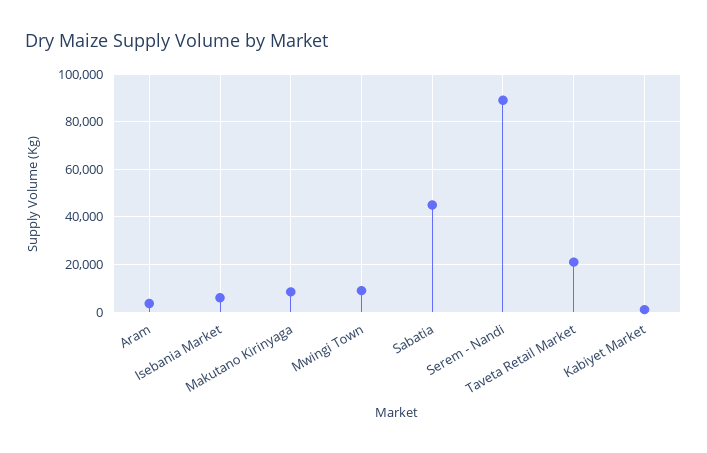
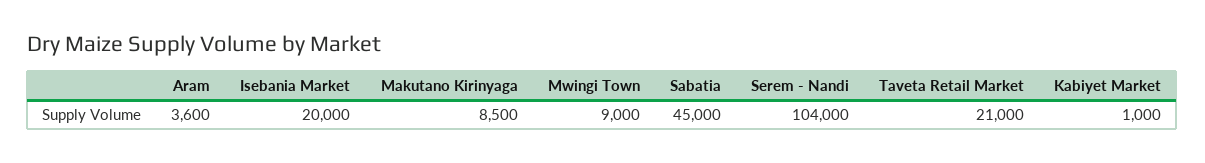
  {
    "Aram": 3600,
-   "Isebania Market": 5000,
+   "Isebania Market": 20000,
    "Makutano Kirinyaga": 8500,
    "Mwingi Town": 9000,
    "Sabatia": 45000,
-   "Serem - Nandi": 90000,
+   "Serem - Nandi": 104000,
    "Taveta Retail Market": 21000,
    "Kabiyet Market": 1000
  }

